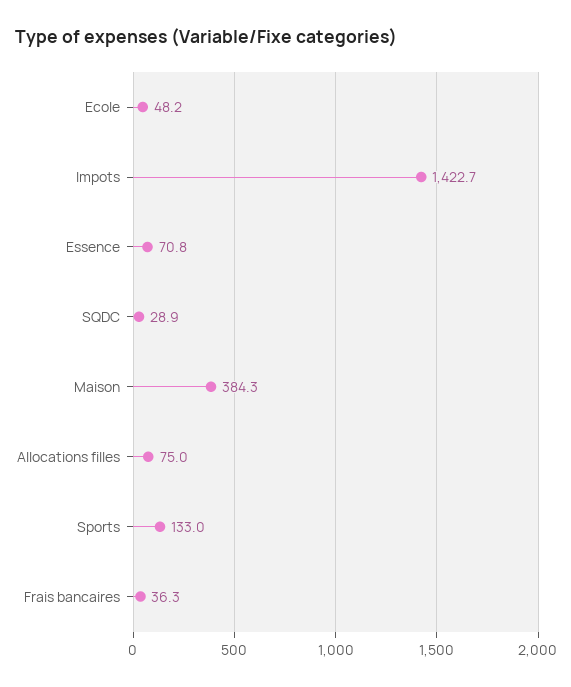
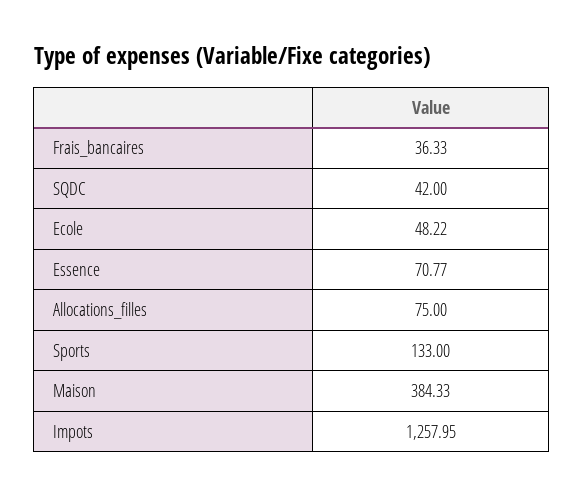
  {
    "Ecole": 48.22,
-   "Impots": 1422.7,
+   "Impots": 1257.95,
    "Essence": 70.77,
-   "SQDC": 28.9,
+   "SQDC": 42,
    "Maison": 384.33,
    "Allocations filles": 75,
    "Sports": 133,
    "Frais bancaires": 36.33
  }

